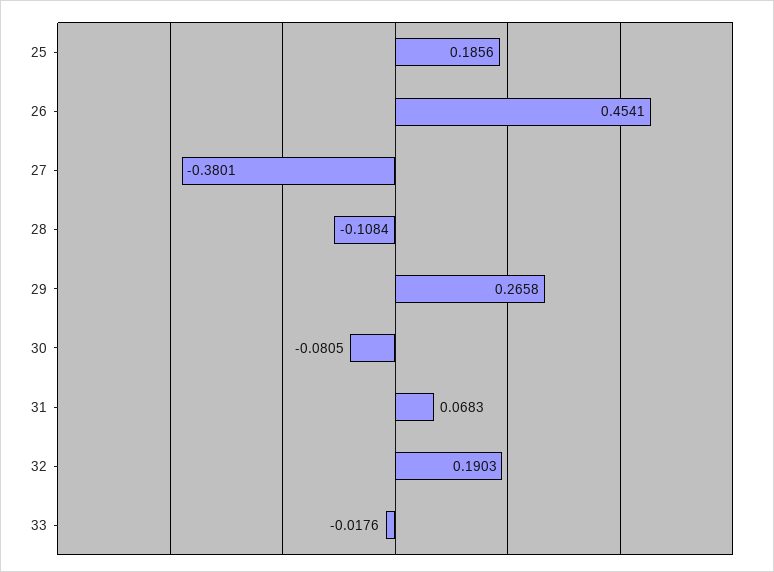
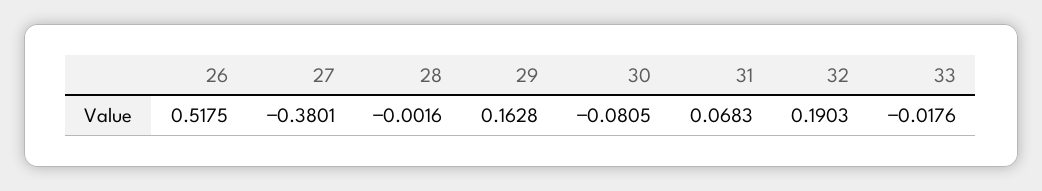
  {
-   "25": 0.1856,
-   "26": 0.4541,
+   "26": 0.5175,
    "27": -0.3801,
-   "28": -0.1084,
+   "28": -0.0016,
-   "29": 0.2658,
+   "29": 0.1628,
    "30": -0.0805,
    "31": 0.0683,
    "32": 0.1903,
    "33": -0.0176
  }

